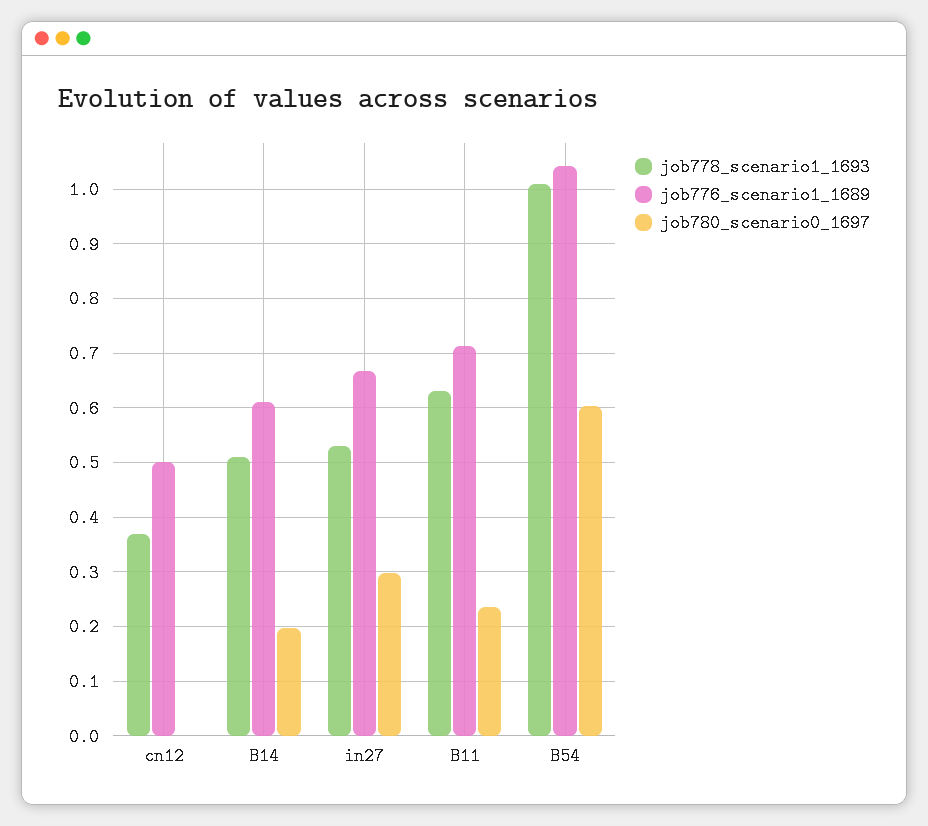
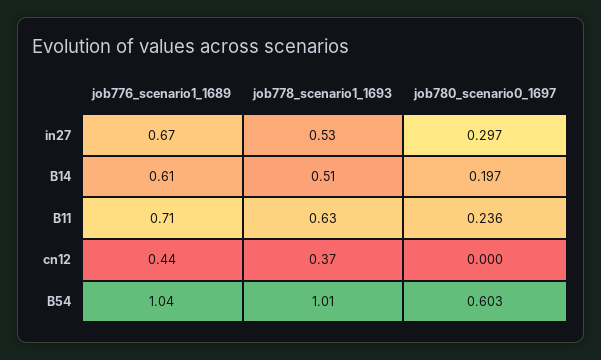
  {
    "job778_scenario1_1693": {
      "cn12": 0.37,
      "B14": 0.51,
      "in27": 0.53,
      "B11": 0.63,
      "B54": 1.01
    },
    "job776_scenario1_1689": {
-     "cn12": 0.5,
+     "cn12": 0.44,
      "B14": 0.61,
      "in27": 0.67,
      "B11": 0.71,
      "B54": 1.04
    },
    "job780_scenario0_1697": {
      "cn12": 0,
      "B14": 0.197,
      "in27": 0.297,
      "B11": 0.236,
      "B54": 0.603
    }
  }

